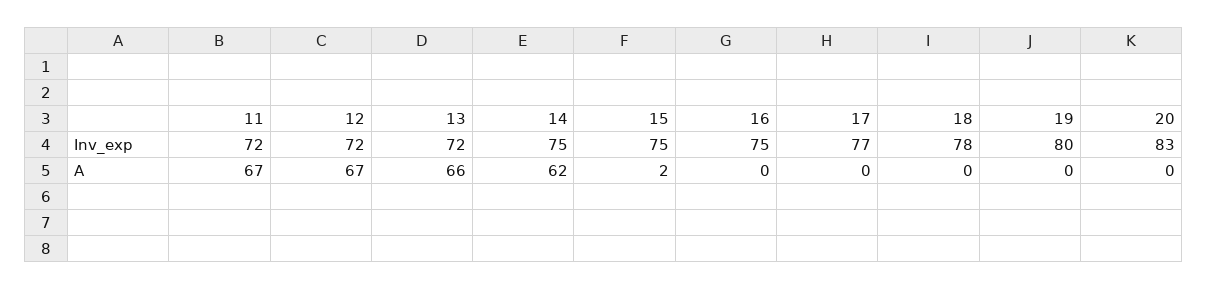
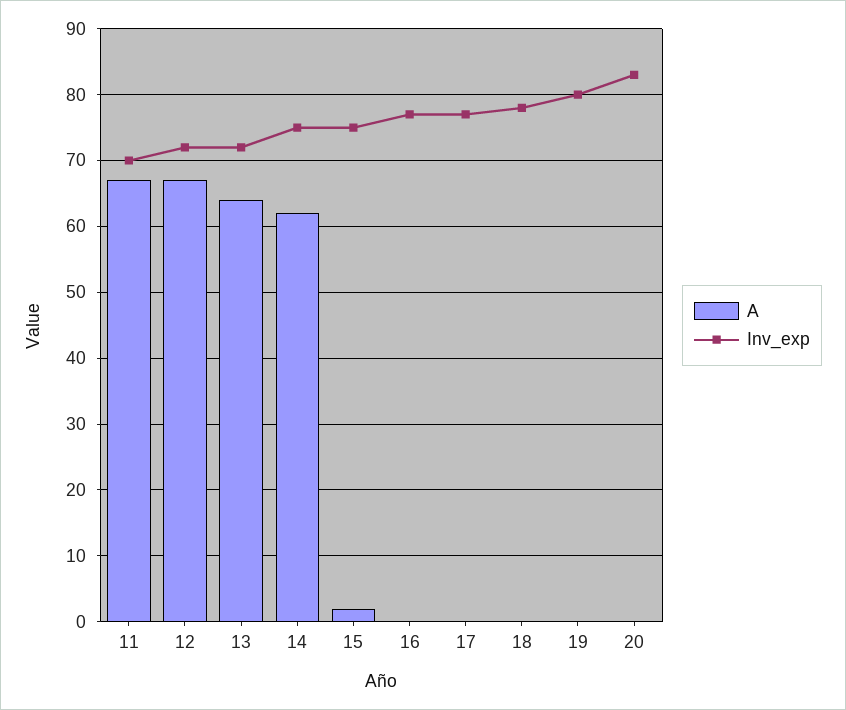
  {
    "Inv_exp": {
-     "11": 72,
+     "11": 70,
      "12": 72,
      "13": 72,
      "14": 75,
      "15": 75,
-     "16": 75,
+     "16": 77,
      "17": 77,
      "18": 78,
      "19": 80,
      "20": 83
    },
    "A": {
      "11": 67,
      "12": 67,
-     "13": 66,
+     "13": 64,
      "14": 62,
      "15": 2,
      "16": 0,
      "17": 0,
      "18": 0,
      "19": 0,
      "20": 0
    }
  }

